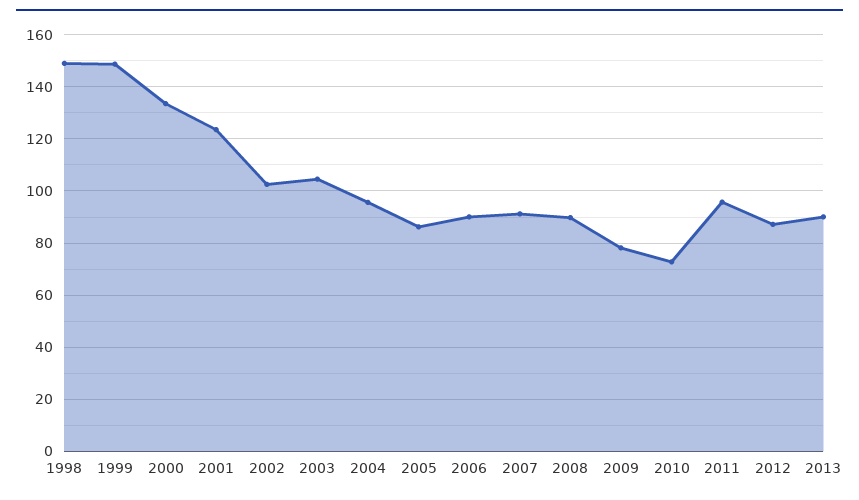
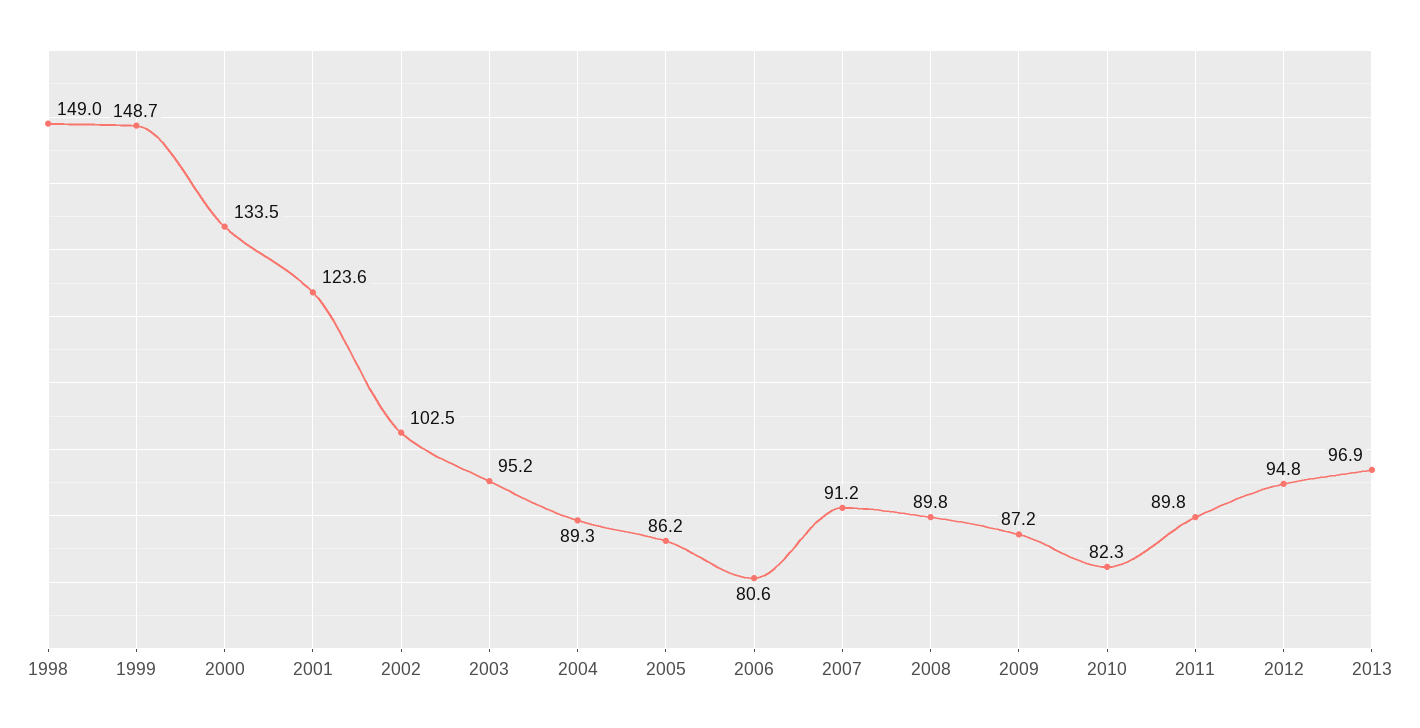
  {
    "1998": 149,
    "1999": 148.7,
    "2000": 133.5,
    "2001": 123.6,
    "2002": 102.5,
-   "2003": 105,
+   "2003": 95.2,
-   "2004": 95,
+   "2004": 89.3,
    "2005": 86.2,
-   "2006": 90,
+   "2006": 80.6,
    "2007": 91.2,
    "2008": 89.8,
-   "2009": 77.5,
+   "2009": 87.2,
-   "2010": 72.5,
+   "2010": 82.3,
-   "2011": 95,
+   "2011": 89.8,
-   "2012": 87.5,
+   "2012": 94.8,
-   "2013": 90
+   "2013": 96.9
  }

